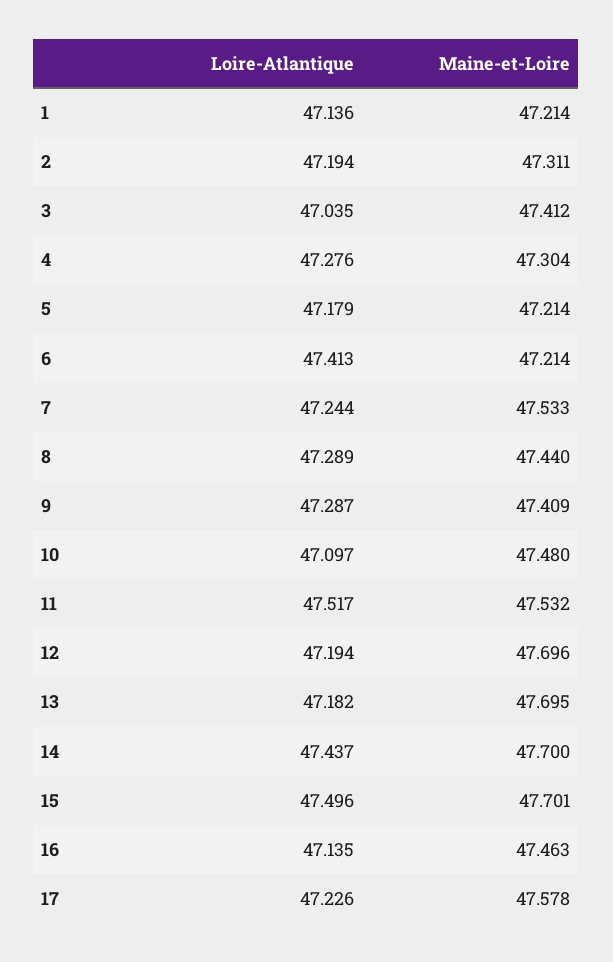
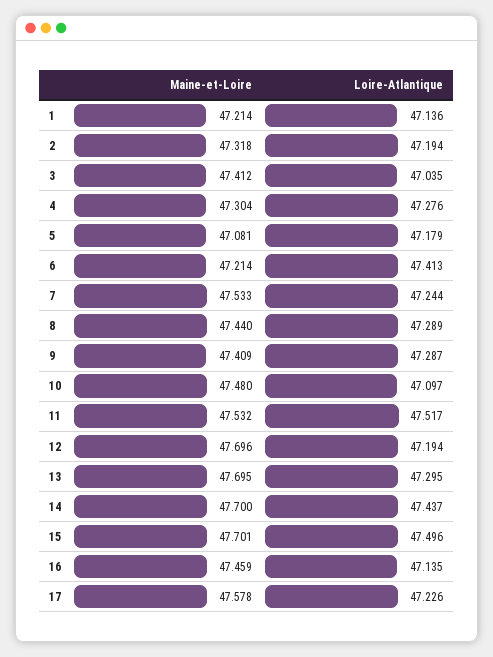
  {
    "Loire-Atlantique": {
      "1": 47.136,
      "2": 47.194,
      "3": 47.035,
      "4": 47.276,
      "5": 47.179,
      "6": 47.413,
      "7": 47.244,
      "8": 47.289,
      "9": 47.287,
      "10": 47.097,
      "11": 47.517,
      "12": 47.194,
-     "13": 47.182,
+     "13": 47.295,
      "14": 47.437,
      "15": 47.496,
      "16": 47.135,
      "17": 47.226
    },
    "Maine-et-Loire": {
      "1": 47.214,
-     "2": 47.311,
+     "2": 47.318,
      "3": 47.412,
      "4": 47.304,
-     "5": 47.214,
+     "5": 47.081,
      "6": 47.214,
      "7": 47.533,
      "8": 47.44,
      "9": 47.409,
      "10": 47.48,
      "11": 47.532,
      "12": 47.696,
      "13": 47.695,
      "14": 47.7,
      "15": 47.701,
-     "16": 47.463,
+     "16": 47.459,
      "17": 47.578
    }
  }

